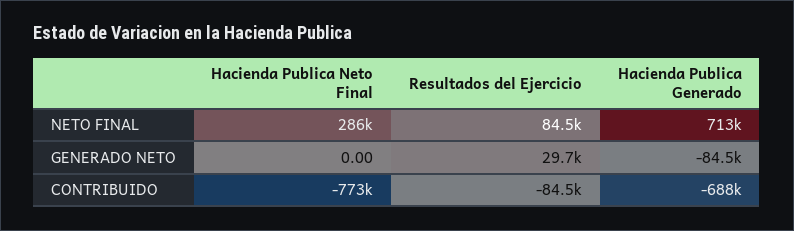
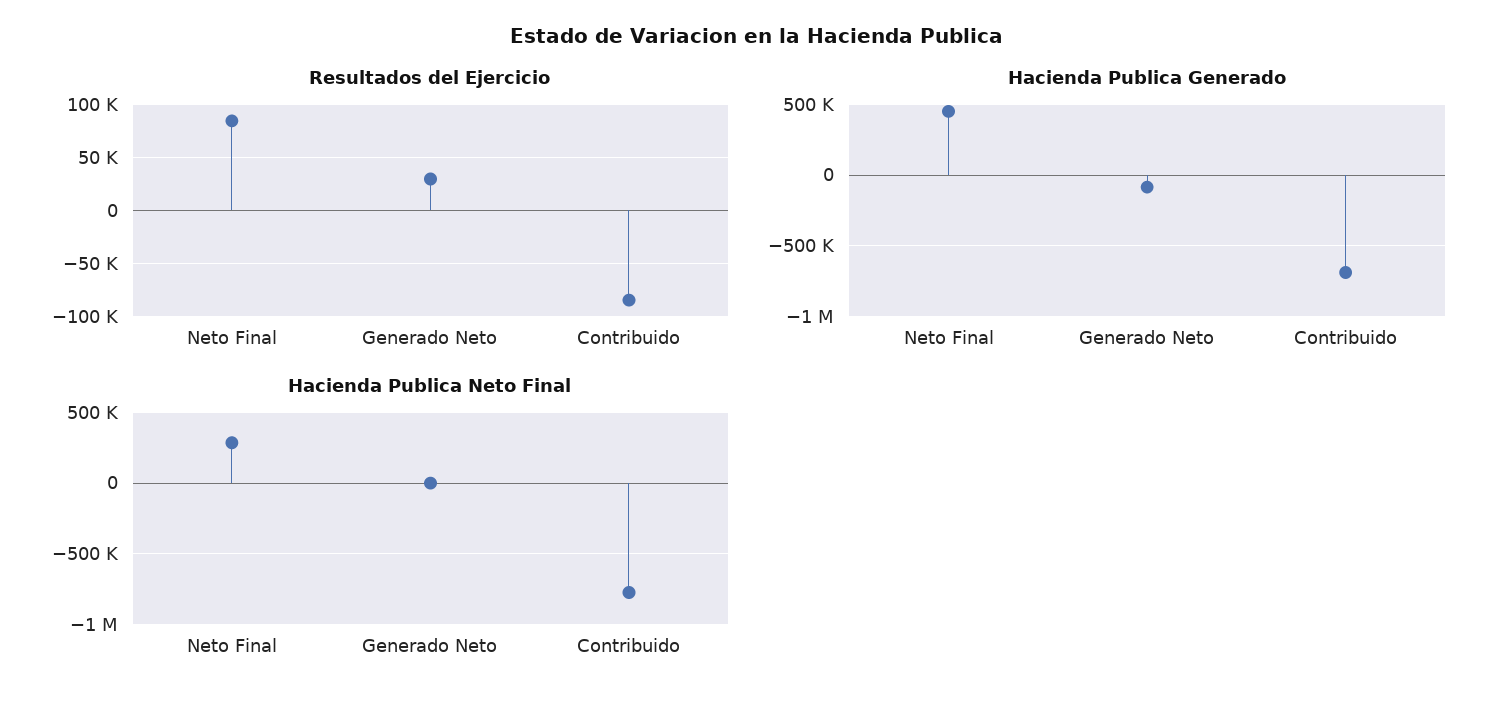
  {
    "Hacienda Publica Neto Final": {
      "NETO FINAL": 286000,
      "GENERADO NETO": 0,
      "CONTRIBUIDO": -773000
    },
    "Resultados del Ejercicio": {
      "NETO FINAL": 84500,
      "GENERADO NETO": 29700,
      "CONTRIBUIDO": -84500
    },
    "Hacienda Publica Generado": {
-     "NETO FINAL": 713000,
+     "NETO FINAL": 450000,
      "GENERADO NETO": -84500,
      "CONTRIBUIDO": -688000
    }
  }

